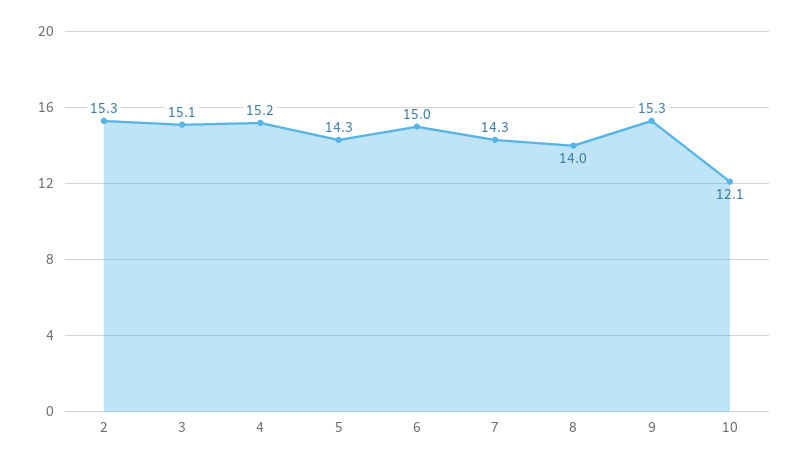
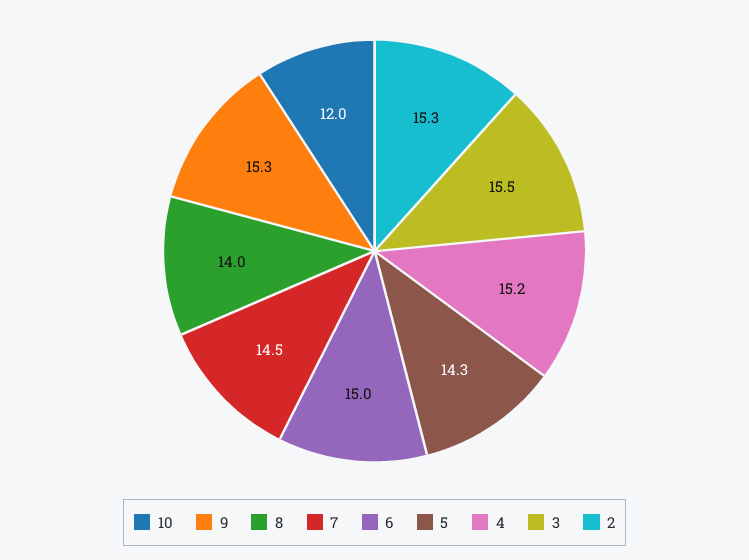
  {
    "2": 15.3,
-   "3": 15.1,
+   "3": 15.5,
    "4": 15.2,
    "5": 14.3,
    "6": 15,
-   "7": 14.3,
+   "7": 14.5,
    "8": 14,
    "9": 15.3,
-   "10": 12.1
+   "10": 12
  }

